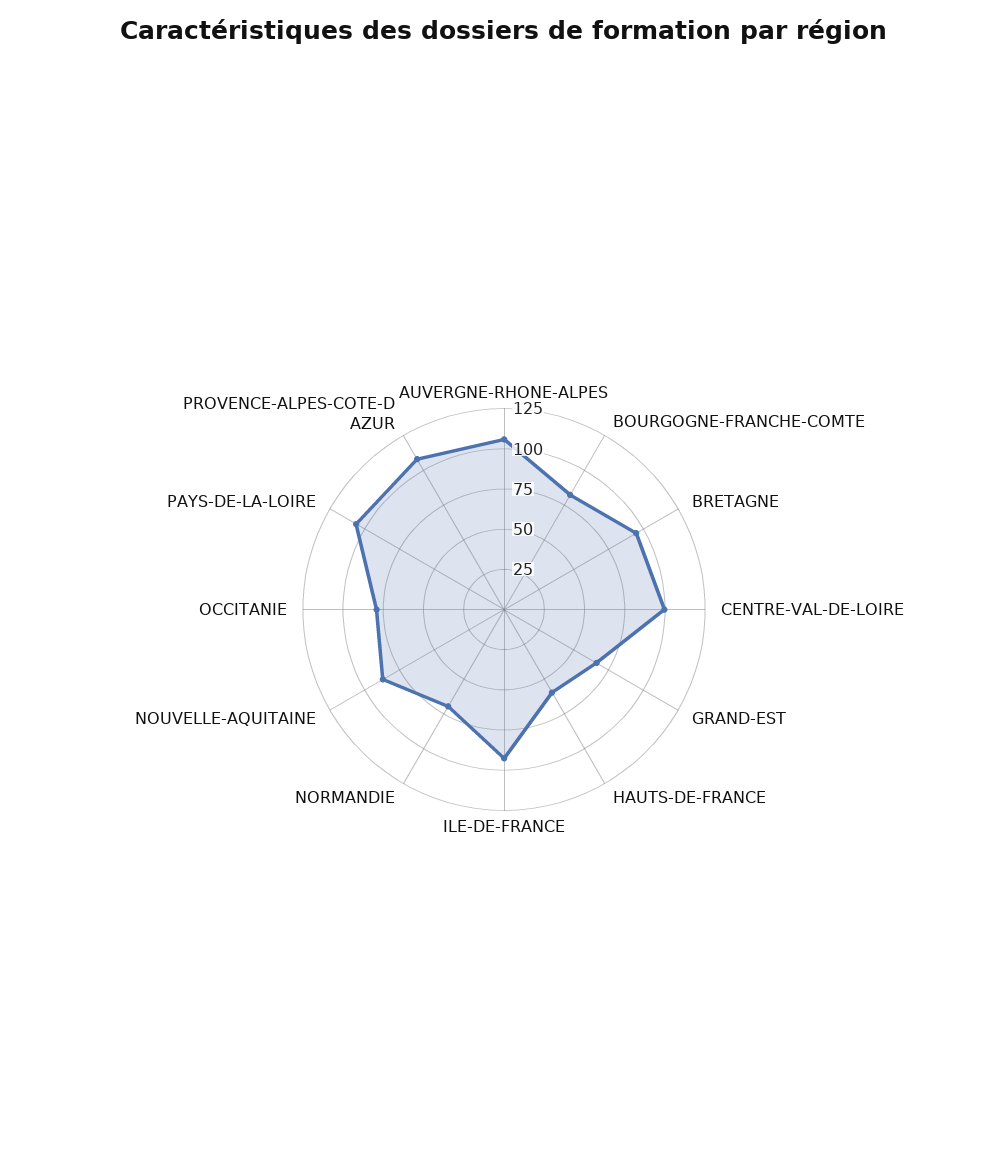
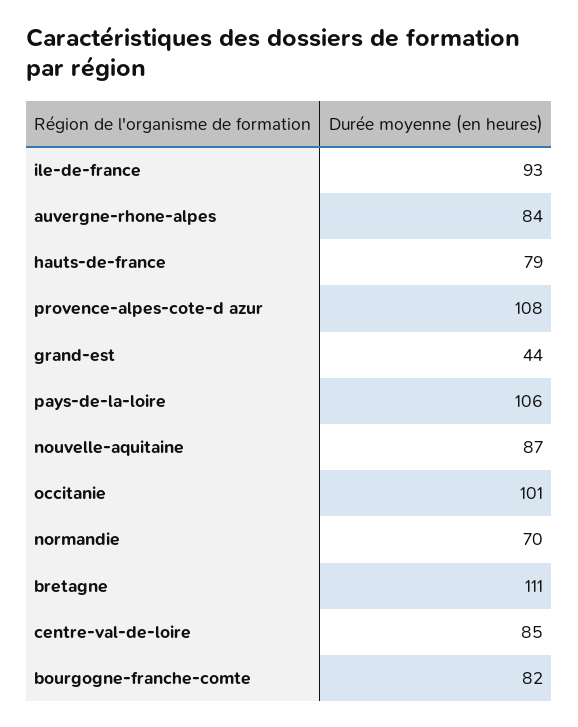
  {
-   "AUVERGNE-RHONE-ALPES": 105,
+   "AUVERGNE-RHONE-ALPES": 84,
    "BOURGOGNE-FRANCHE-COMTE": 82,
-   "BRETAGNE": 95,
+   "BRETAGNE": 111,
-   "CENTRE-VAL-DE-LOIRE": 100,
+   "CENTRE-VAL-DE-LOIRE": 85,
-   "GRAND-EST": 65,
+   "GRAND-EST": 44,
-   "HAUTS-DE-FRANCE": 60,
+   "HAUTS-DE-FRANCE": 79,
    "ILE-DE-FRANCE": 93,
    "NORMANDIE": 70,
    "NOUVELLE-AQUITAINE": 87,
-   "OCCITANIE": 80,
+   "OCCITANIE": 101,
    "PAYS-DE-LA-LOIRE": 106,
    "PROVENCE-ALPES-COTE-D AZUR": 108
  }

